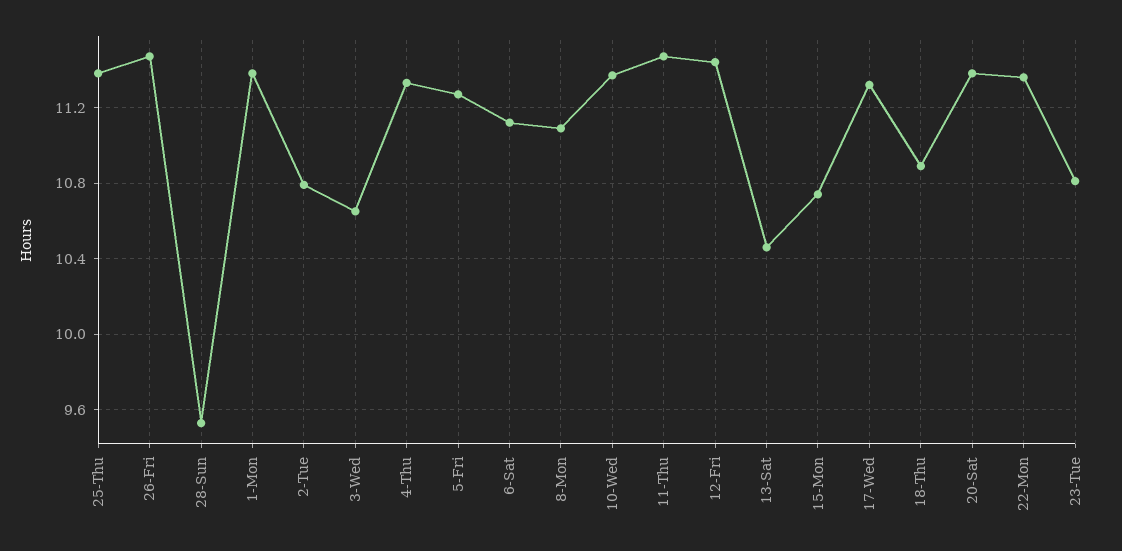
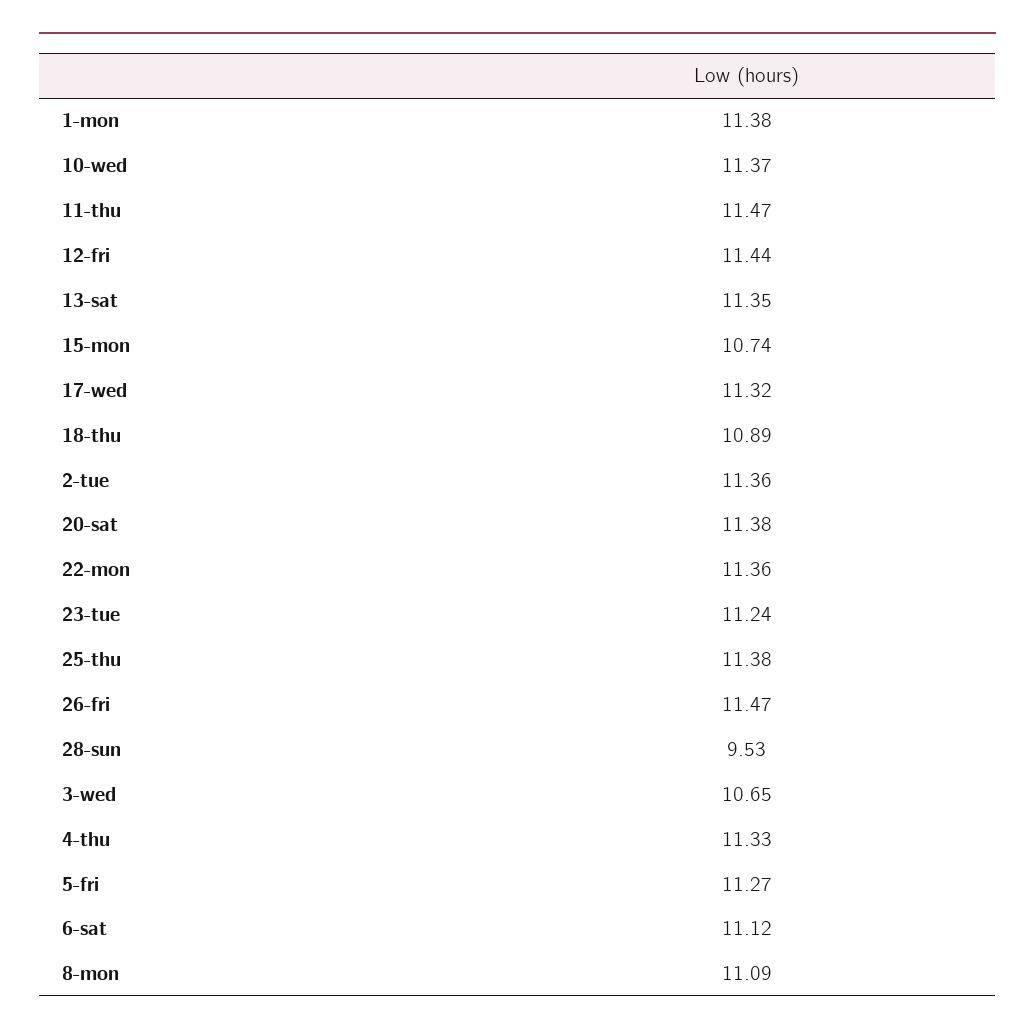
  {
    "25-Thu": 11.38,
    "26-Fri": 11.47,
    "28-Sun": 9.53,
    "1-Mon": 11.38,
-   "2-Tue": 10.8,
+   "2-Tue": 11.36,
    "3-Wed": 10.65,
    "4-Thu": 11.33,
    "5-Fri": 11.27,
    "6-Sat": 11.12,
    "8-Mon": 11.09,
    "10-Wed": 11.37,
    "11-Thu": 11.47,
    "12-Fri": 11.44,
-   "13-Sat": 10.45,
+   "13-Sat": 11.35,
    "15-Mon": 10.74,
    "17-Wed": 11.32,
    "18-Thu": 10.89,
    "20-Sat": 11.38,
    "22-Mon": 11.36,
-   "23-Tue": 10.8
+   "23-Tue": 11.24
  }

